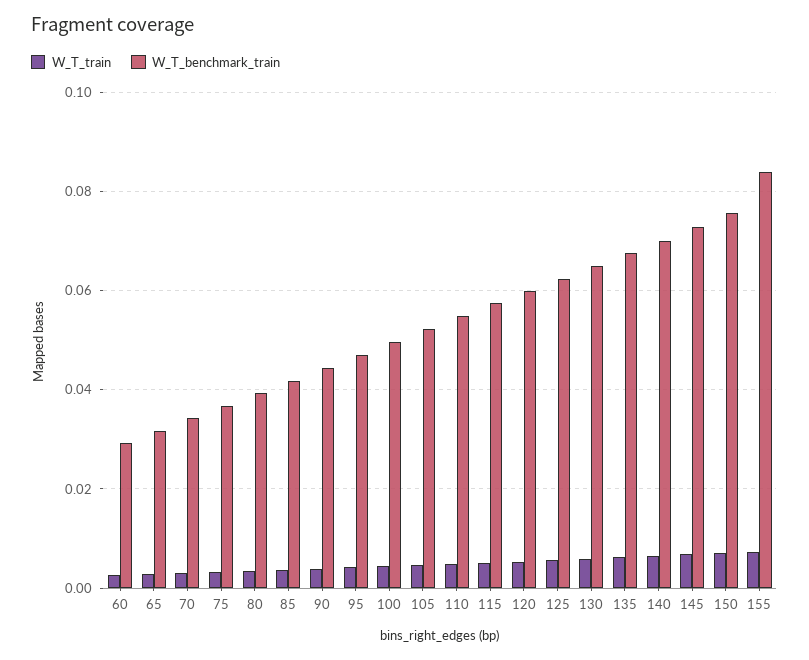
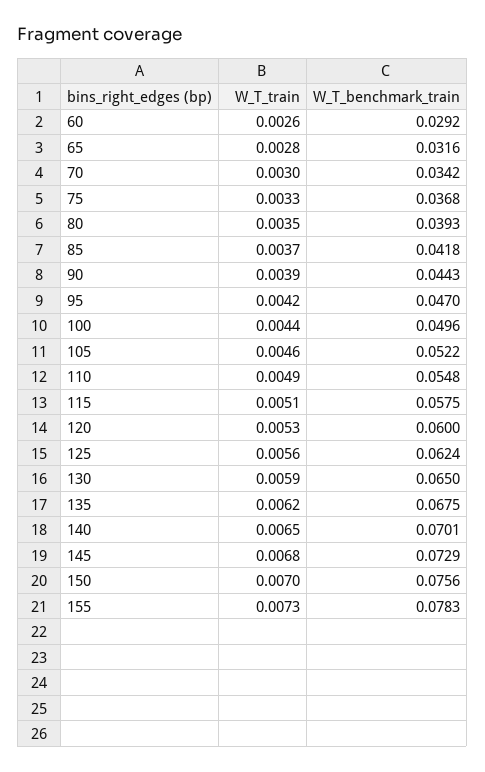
  {
    "W_T_train": {
      "60": 0.0026,
      "65": 0.0028,
      "70": 0.003,
      "75": 0.0033,
      "80": 0.0035,
      "85": 0.0037,
      "90": 0.0039,
      "95": 0.0042,
      "100": 0.0044,
      "105": 0.0046,
      "110": 0.0049,
      "115": 0.0051,
      "120": 0.0053,
      "125": 0.0056,
      "130": 0.0059,
      "135": 0.0062,
      "140": 0.0065,
      "145": 0.0068,
      "150": 0.007,
      "155": 0.0073
    },
    "W_T_benchmark_train": {
      "60": 0.0292,
      "65": 0.0316,
      "70": 0.0342,
      "75": 0.0368,
      "80": 0.0393,
      "85": 0.0418,
      "90": 0.0443,
      "95": 0.047,
      "100": 0.0496,
      "105": 0.0522,
      "110": 0.0548,
      "115": 0.0575,
      "120": 0.06,
      "125": 0.0624,
      "130": 0.065,
      "135": 0.0675,
      "140": 0.0701,
      "145": 0.0729,
      "150": 0.0756,
-     "155": 0.084
+     "155": 0.0783
    }
  }

